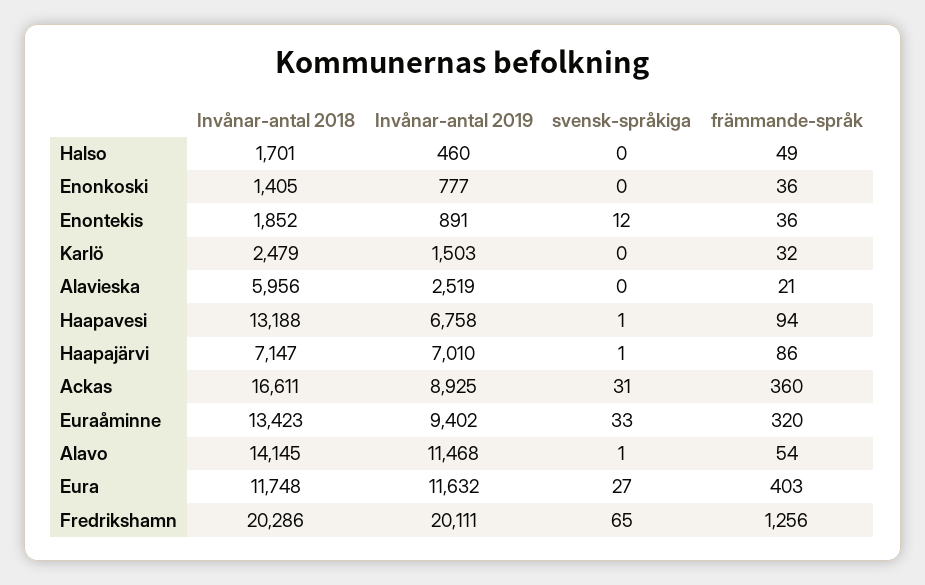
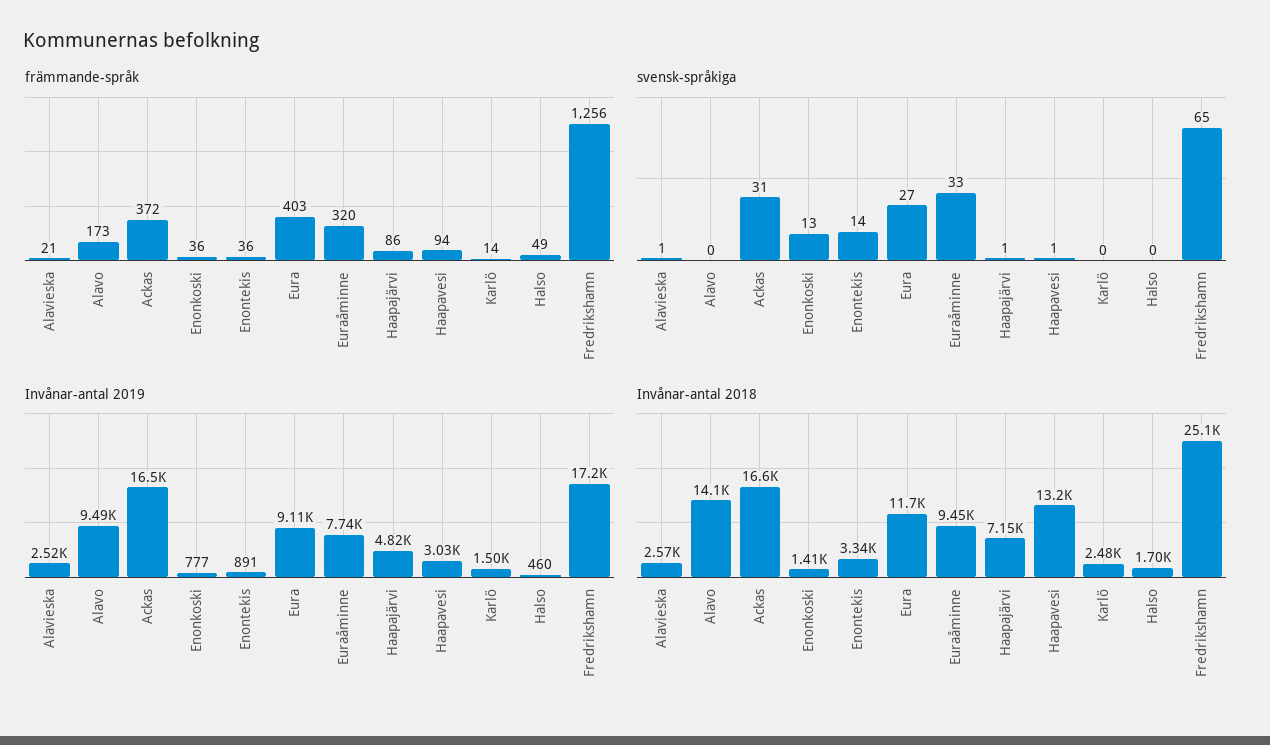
  {
    "Invånar-antal 2018": {
      "Halso": 1701,
      "Enonkoski": 1405,
-     "Enontekis": 1852,
+     "Enontekis": 3340,
      "Karlö": 2479,
-     "Alavieska": 5956,
+     "Alavieska": 2570,
      "Haapavesi": 13188,
      "Haapajärvi": 7147,
      "Ackas": 16611,
-     "Euraåminne": 13423,
+     "Euraåminne": 9450,
      "Alavo": 14145,
      "Eura": 11748,
-     "Fredrikshamn": 20286
+     "Fredrikshamn": 25100
    },
    "Invånar-antal 2019": {
      "Halso": 460,
      "Enonkoski": 777,
      "Enontekis": 891,
      "Karlö": 1503,
      "Alavieska": 2519,
-     "Haapavesi": 6758,
+     "Haapavesi": 3030,
-     "Haapajärvi": 7010,
+     "Haapajärvi": 4820,
-     "Ackas": 8925,
+     "Ackas": 16500,
-     "Euraåminne": 9402,
+     "Euraåminne": 7740,
-     "Alavo": 11468,
+     "Alavo": 9490,
-     "Eura": 11632,
+     "Eura": 9110,
-     "Fredrikshamn": 20111
+     "Fredrikshamn": 17200
    },
    "svensk-språkiga": {
      "Halso": 0,
-     "Enonkoski": 0,
+     "Enonkoski": 13,
-     "Enontekis": 12,
+     "Enontekis": 14,
      "Karlö": 0,
-     "Alavieska": 0,
+     "Alavieska": 1,
      "Haapavesi": 1,
      "Haapajärvi": 1,
      "Ackas": 31,
      "Euraåminne": 33,
-     "Alavo": 1,
+     "Alavo": 0,
      "Eura": 27,
      "Fredrikshamn": 65
    },
    "främmande-språk": {
      "Halso": 49,
      "Enonkoski": 36,
      "Enontekis": 36,
-     "Karlö": 32,
+     "Karlö": 14,
      "Alavieska": 21,
      "Haapavesi": 94,
      "Haapajärvi": 86,
-     "Ackas": 360,
+     "Ackas": 372,
      "Euraåminne": 320,
-     "Alavo": 54,
+     "Alavo": 173,
      "Eura": 403,
      "Fredrikshamn": 1256
    }
  }

